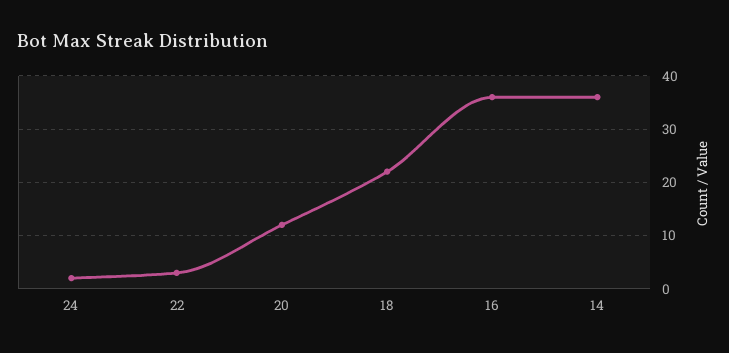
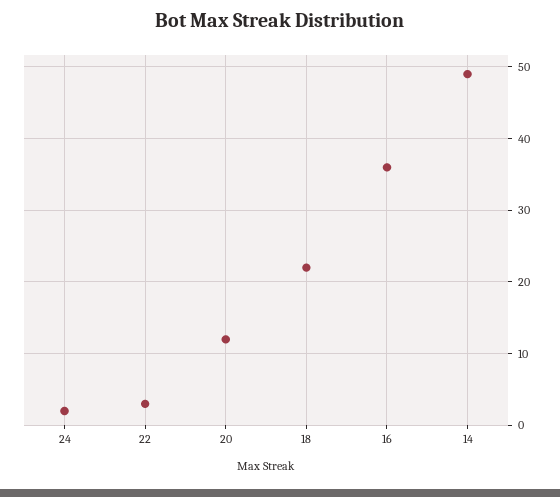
  {
    "24": 2,
    "22": 3,
    "20": 12,
    "18": 22,
    "16": 36,
-   "14": 35
+   "14": 49
  }

